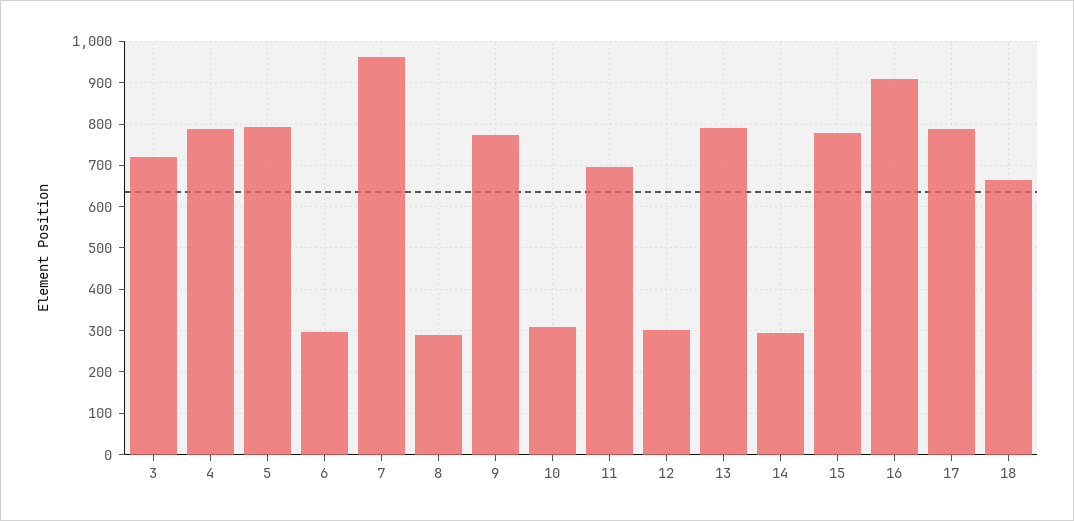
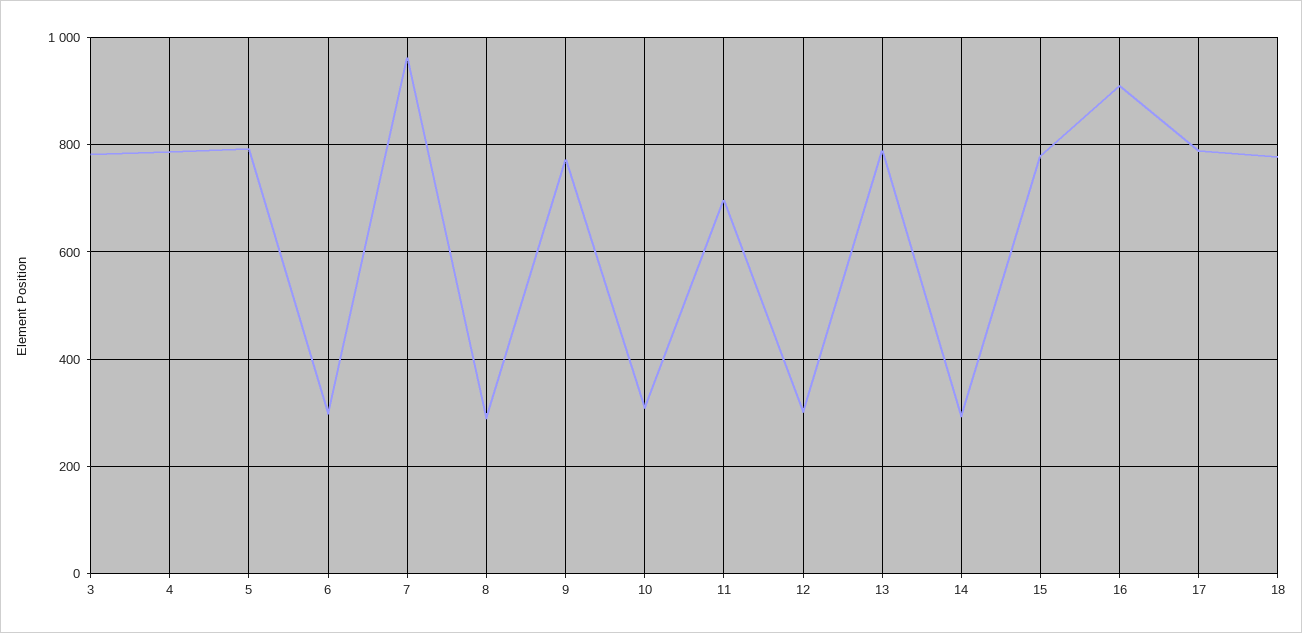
  {
-   "3": 720,
+   "3": 780,
    "4": 780,
    "5": 800,
    "6": 300,
    "7": 960,
    "8": 280,
    "9": 780,
    "10": 300,
    "11": 700,
    "12": 300,
    "13": 800,
    "14": 300,
    "15": 780,
    "16": 920,
    "17": 780,
-   "18": 660
+   "18": 780
  }

